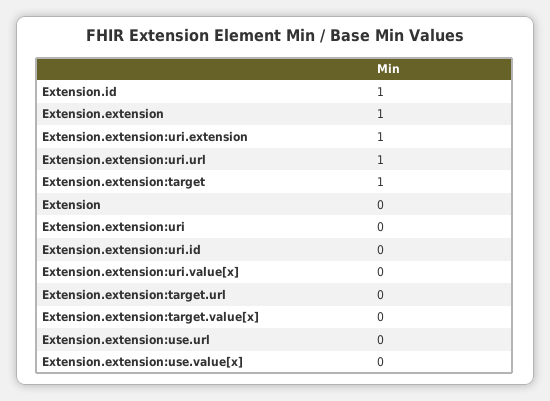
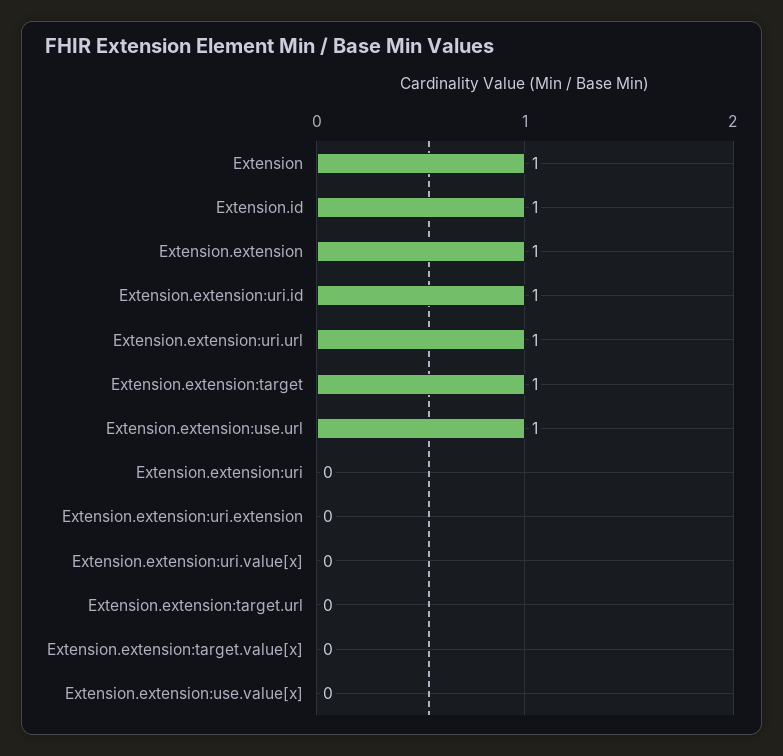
  {
    "Extension.id": 1,
    "Extension.extension": 1,
-   "Extension.extension:uri.extension": 1,
+   "Extension.extension:uri.extension": 0,
    "Extension.extension:uri.url": 1,
    "Extension.extension:target": 1,
-   "Extension": 0,
+   "Extension": 1,
    "Extension.extension:uri": 0,
-   "Extension.extension:uri.id": 0,
+   "Extension.extension:uri.id": 1,
    "Extension.extension:uri.value[x]": 0,
    "Extension.extension:target.url": 0,
    "Extension.extension:target.value[x]": 0,
-   "Extension.extension:use.url": 0,
+   "Extension.extension:use.url": 1,
    "Extension.extension:use.value[x]": 0
  }

